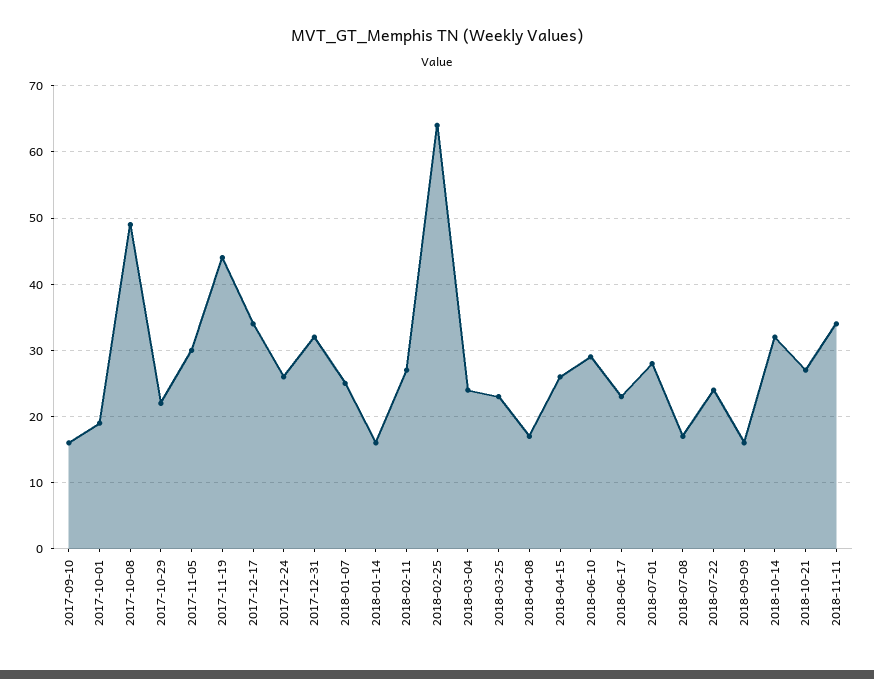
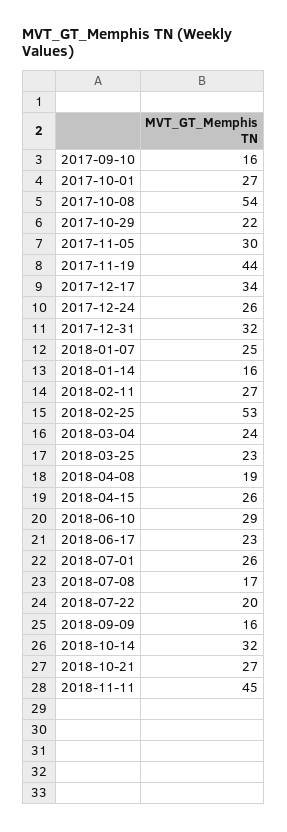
  {
    "2017-09-10": 16,
-   "2017-10-01": 19,
+   "2017-10-01": 27,
-   "2017-10-08": 49,
+   "2017-10-08": 54,
    "2017-10-29": 22,
    "2017-11-05": 30,
    "2017-11-19": 44,
    "2017-12-17": 34,
    "2017-12-24": 26,
    "2017-12-31": 32,
    "2018-01-07": 25,
    "2018-01-14": 16,
    "2018-02-11": 27,
-   "2018-02-25": 64,
+   "2018-02-25": 53,
    "2018-03-04": 24,
    "2018-03-25": 23,
-   "2018-04-08": 17,
+   "2018-04-08": 19,
    "2018-04-15": 26,
    "2018-06-10": 29,
    "2018-06-17": 23,
-   "2018-07-01": 28,
+   "2018-07-01": 26,
    "2018-07-08": 17,
-   "2018-07-22": 24,
+   "2018-07-22": 20,
    "2018-09-09": 16,
    "2018-10-14": 32,
    "2018-10-21": 27,
-   "2018-11-11": 34
+   "2018-11-11": 45
  }

